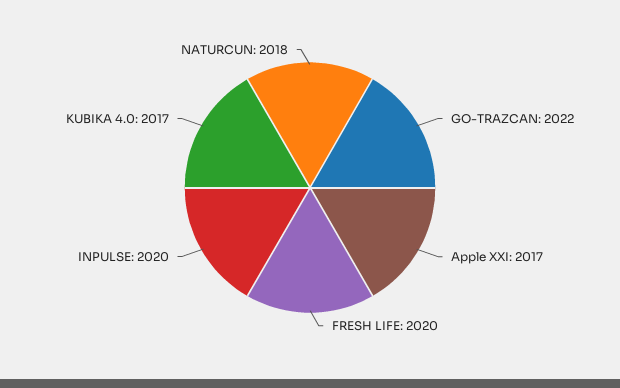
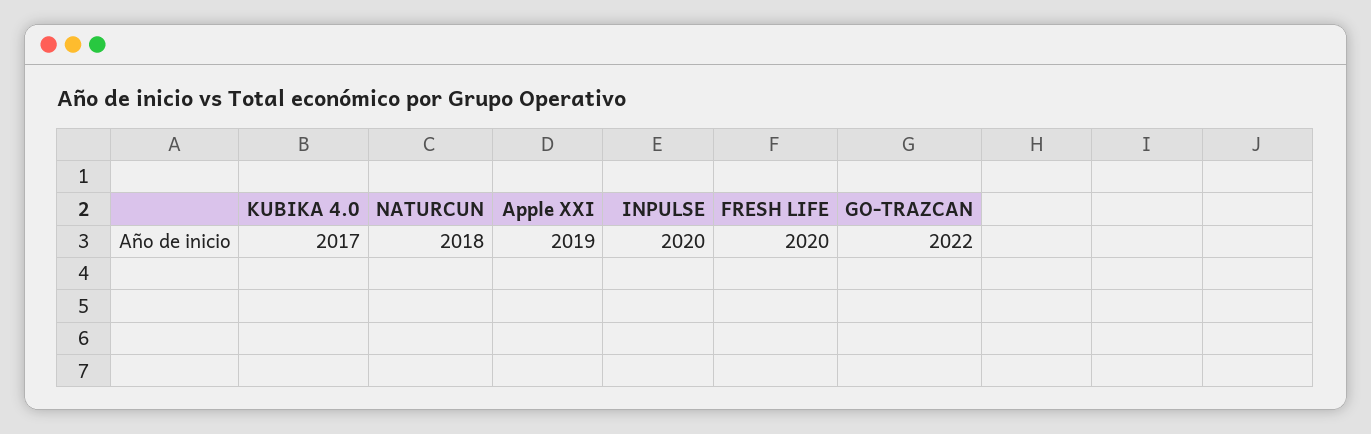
  {
    "GO-TRAZCAN": 2022,
-   "Apple XXI": 2017,
+   "Apple XXI": 2019,
    "FRESH LIFE": 2020,
    "INPULSE": 2020,
    "KUBIKA 4.0": 2017,
    "NATURCUN": 2018
  }

